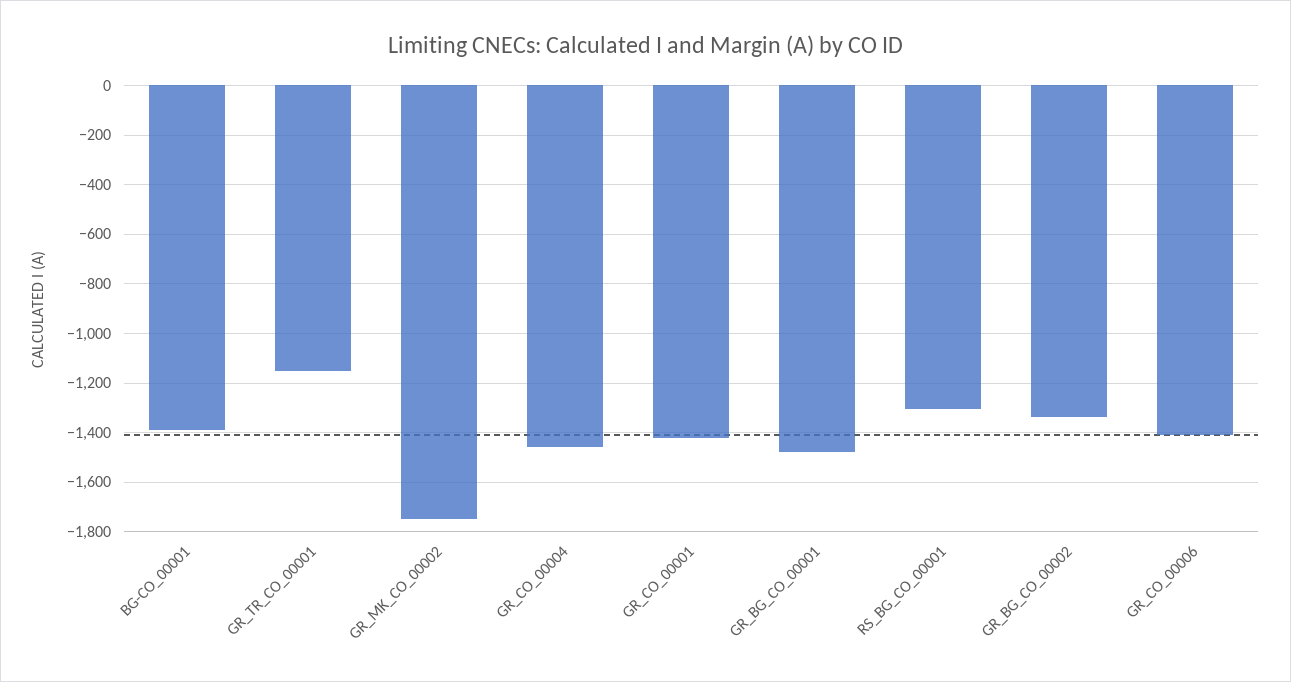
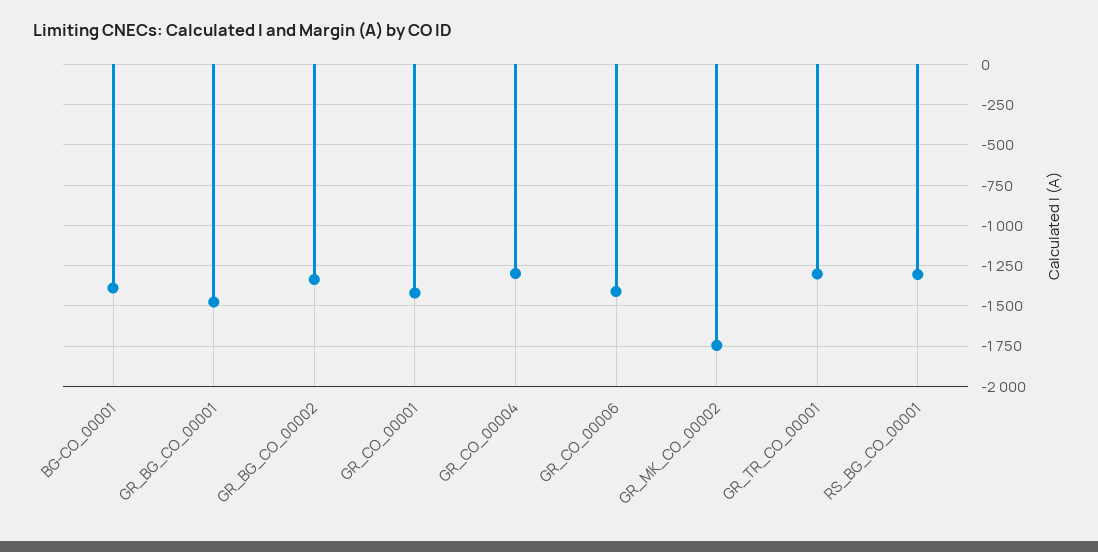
  {
    "BG-CO_00001": -1400,
-   "GR_TR_CO_00001": -1150,
+   "GR_TR_CO_00001": -1300,
    "GR_MK_CO_00002": -1750,
-   "GR_CO_00004": -1450,
+   "GR_CO_00004": -1300,
    "GR_CO_00001": -1425,
    "GR_BG_CO_00001": -1475,
    "RS_BG_CO_00001": -1300,
    "GR_BG_CO_00002": -1325,
    "GR_CO_00006": -1400
  }

